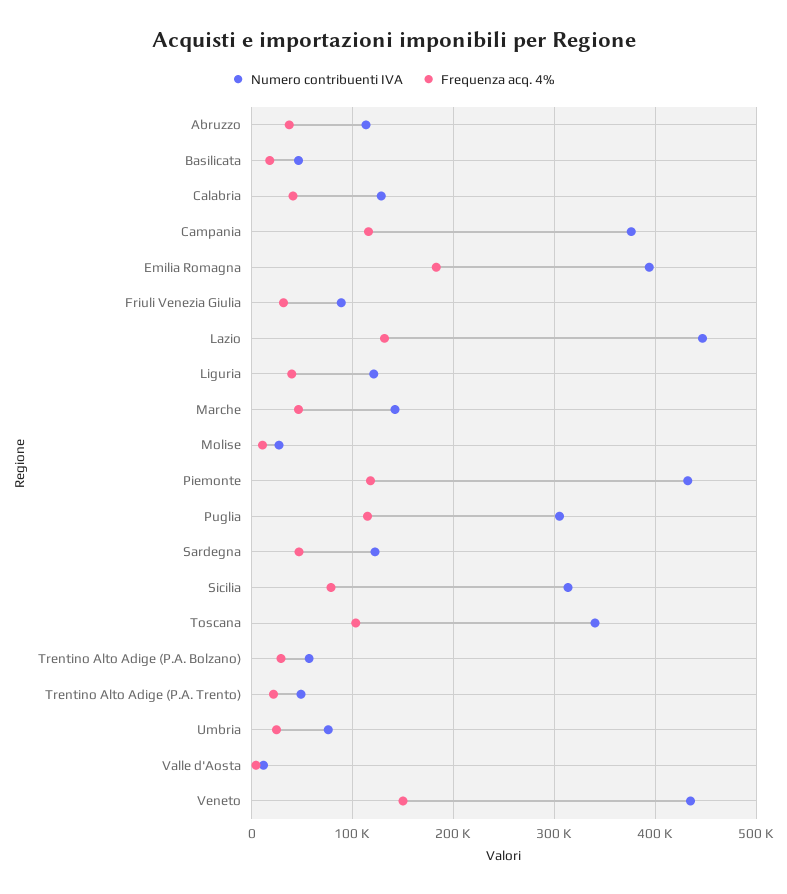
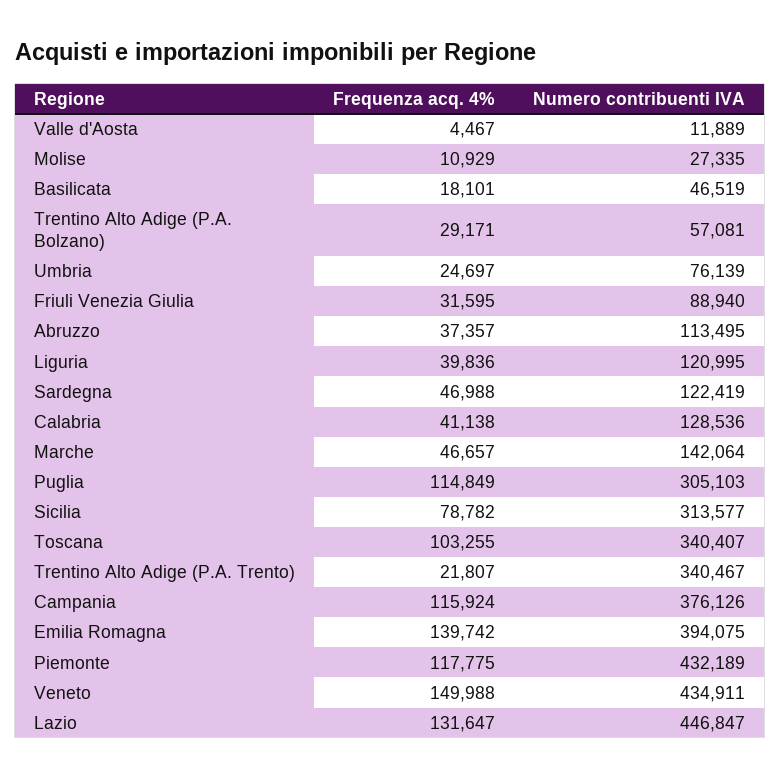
  {
    "Numero contribuenti IVA": {
      "Abruzzo": 113495,
      "Basilicata": 46519,
      "Calabria": 128536,
      "Campania": 376126,
      "Emilia Romagna": 394075,
      "Friuli Venezia Giulia": 88940,
      "Lazio": 446847,
      "Liguria": 120995,
      "Marche": 142064,
      "Molise": 27335,
      "Piemonte": 432189,
      "Puglia": 305103,
      "Sardegna": 122419,
      "Sicilia": 313577,
      "Toscana": 340407,
      "Trentino Alto Adige (P.A. Bolzano)": 57081,
-     "Trentino Alto Adige (P.A. Trento)": 50000,
+     "Trentino Alto Adige (P.A. Trento)": 340467,
      "Umbria": 76139,
      "Valle d'Aosta": 11889,
      "Veneto": 434911
    },
    "Frequenza acq. 4%": {
      "Abruzzo": 37357,
      "Basilicata": 18101,
      "Calabria": 41138,
      "Campania": 115924,
-     "Emilia Romagna": 180000,
+     "Emilia Romagna": 139742,
      "Friuli Venezia Giulia": 31595,
      "Lazio": 131647,
      "Liguria": 39836,
      "Marche": 46657,
      "Molise": 10929,
      "Piemonte": 117775,
      "Puglia": 114849,
      "Sardegna": 46988,
      "Sicilia": 78782,
      "Toscana": 103255,
      "Trentino Alto Adige (P.A. Bolzano)": 29171,
      "Trentino Alto Adige (P.A. Trento)": 21807,
      "Umbria": 24697,
      "Valle d'Aosta": 4467,
      "Veneto": 149988
    }
  }

